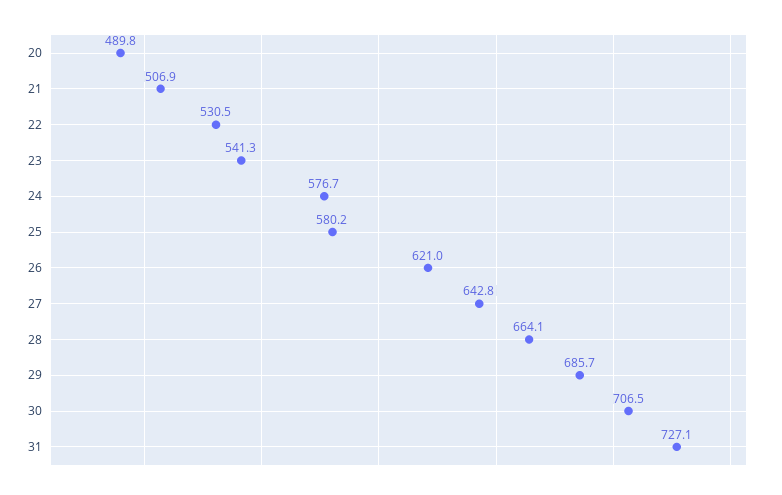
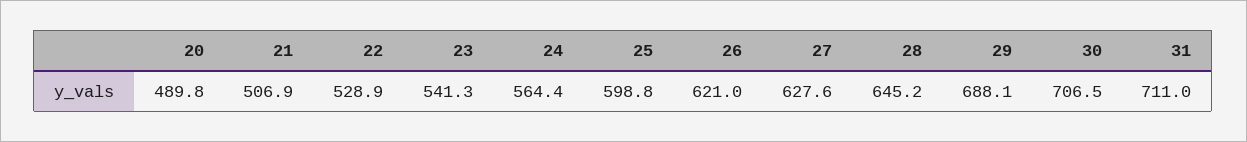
  {
    "20": 489.8,
    "21": 506.9,
-   "22": 530.5,
+   "22": 528.9,
    "23": 541.3,
-   "24": 576.7,
+   "24": 564.4,
-   "25": 580.2,
+   "25": 598.8,
    "26": 621,
-   "27": 642.8,
+   "27": 627.6,
-   "28": 664.1,
+   "28": 645.2,
-   "29": 685.7,
+   "29": 688.1,
    "30": 706.5,
-   "31": 727.1
+   "31": 711
  }

